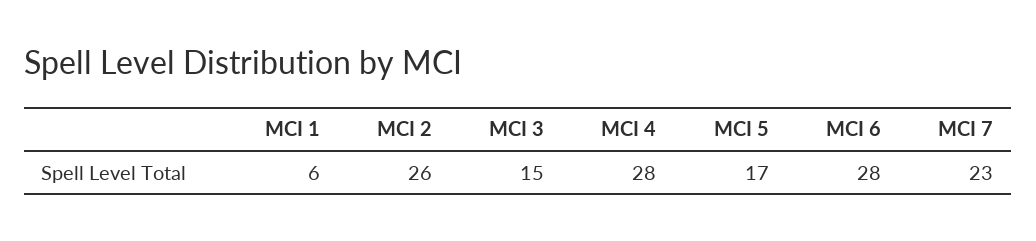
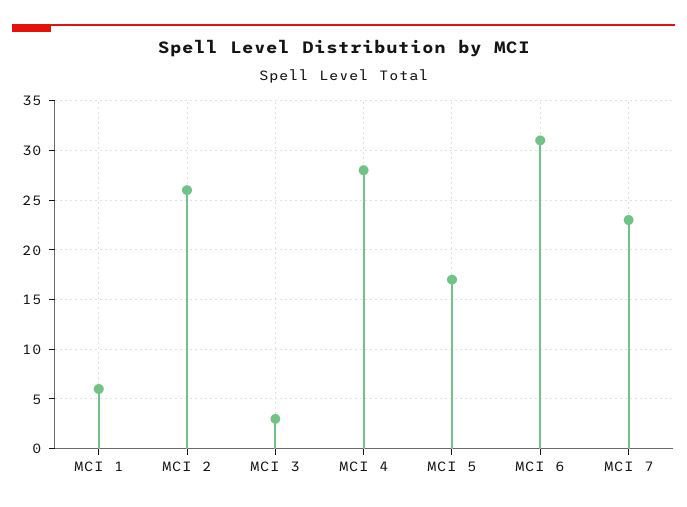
  {
    "MCI 1": 6,
    "MCI 2": 26,
-   "MCI 3": 15,
+   "MCI 3": 3,
    "MCI 4": 28,
    "MCI 5": 17,
-   "MCI 6": 28,
+   "MCI 6": 31,
    "MCI 7": 23
  }

